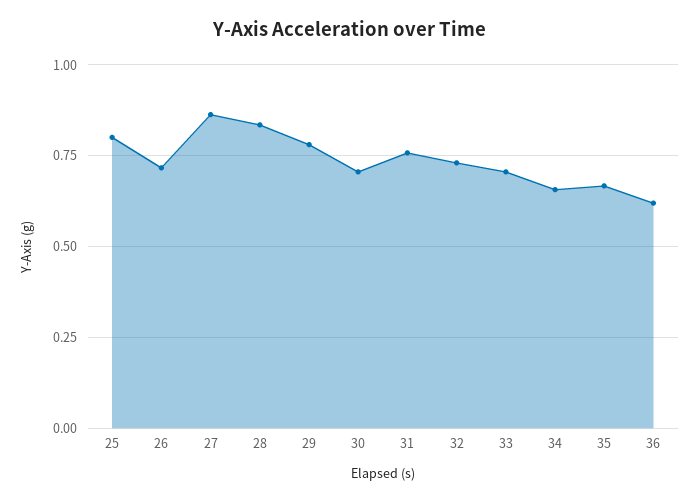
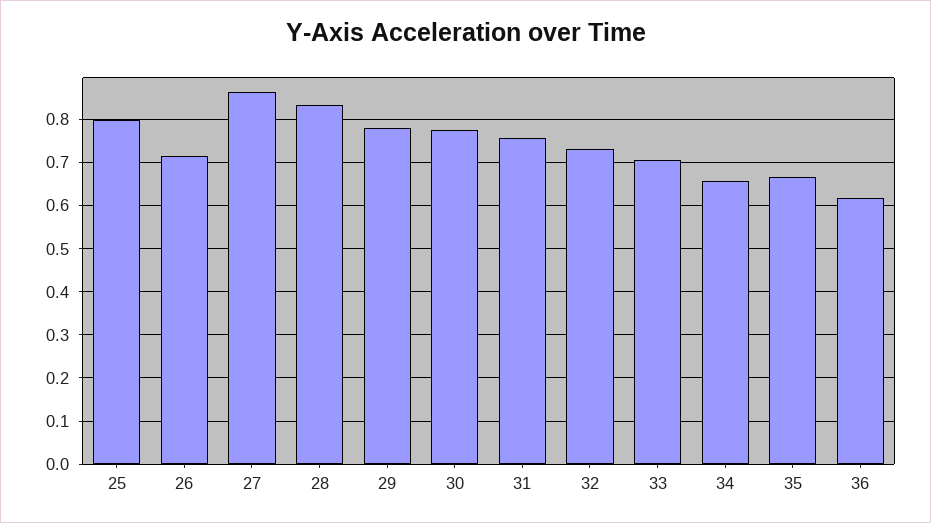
  {
    "25": 0.8,
    "26": 0.72,
    "27": 0.86,
    "28": 0.84,
    "29": 0.78,
-   "30": 0.7,
+   "30": 0.78,
    "31": 0.76,
    "32": 0.74,
    "33": 0.7,
    "34": 0.66,
    "35": 0.66,
    "36": 0.62
  }

